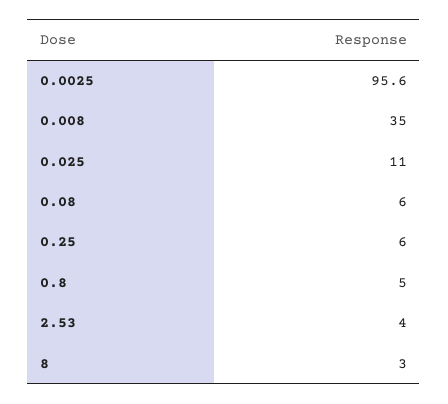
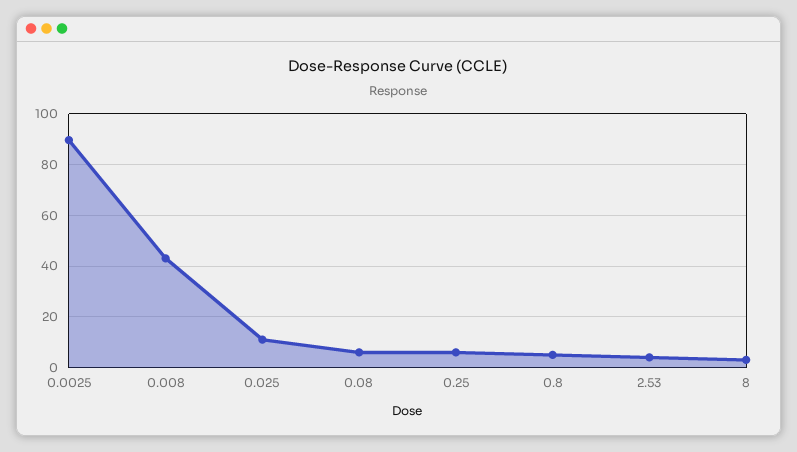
  {
-   "0.0025": 95.6,
+   "0.0025": 90,
-   "0.008": 35,
+   "0.008": 42.5,
    "0.025": 11,
    "0.08": 6,
    "0.25": 6,
    "0.8": 5,
    "2.53": 4,
    "8": 3
  }

